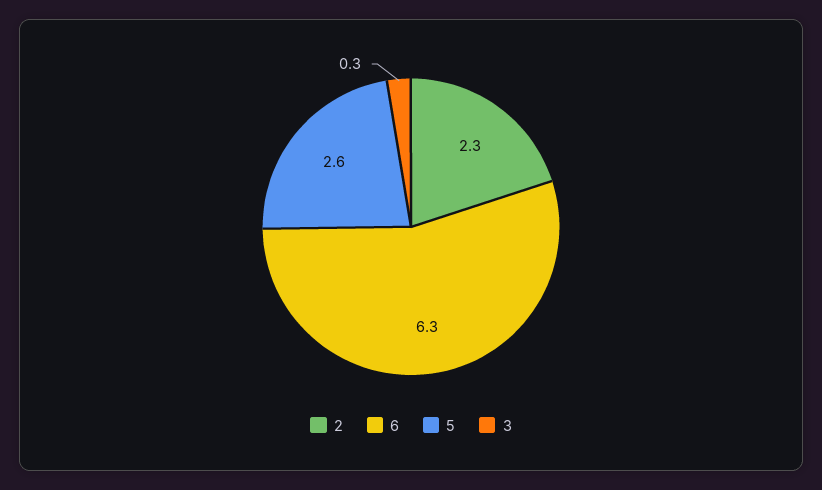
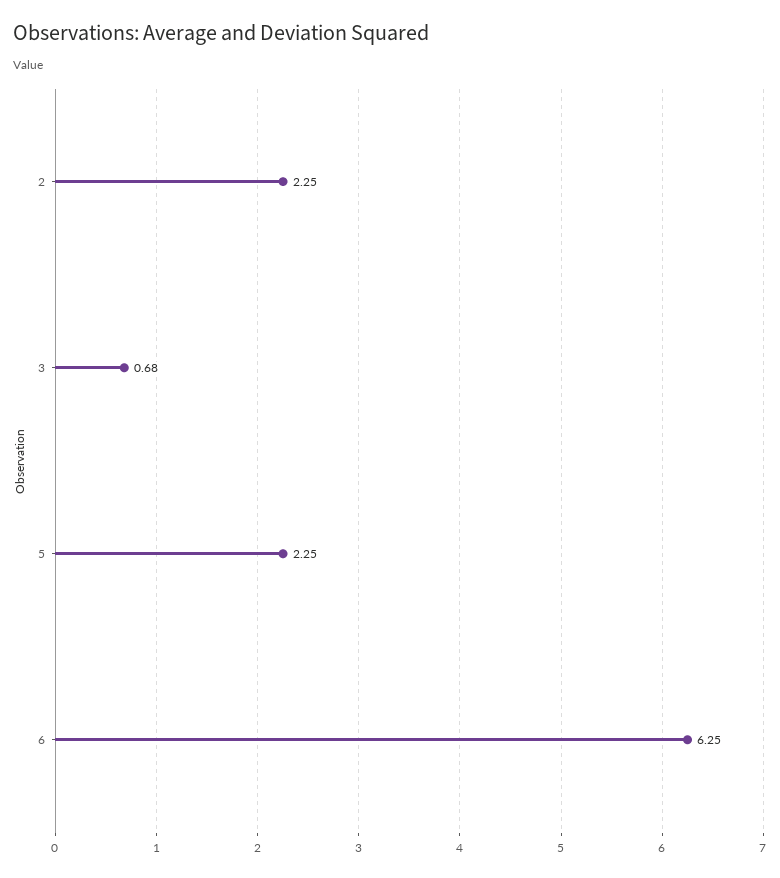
  {
    "2": 2.25,
    "6": 6.25,
-   "5": 2.6,
+   "5": 2.25,
-   "3": 0.3
+   "3": 0.68
  }

